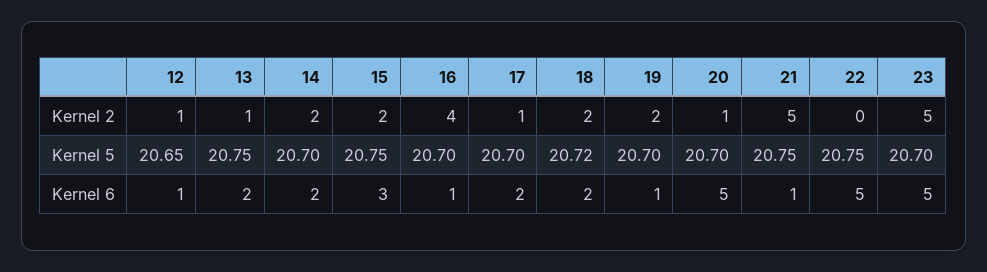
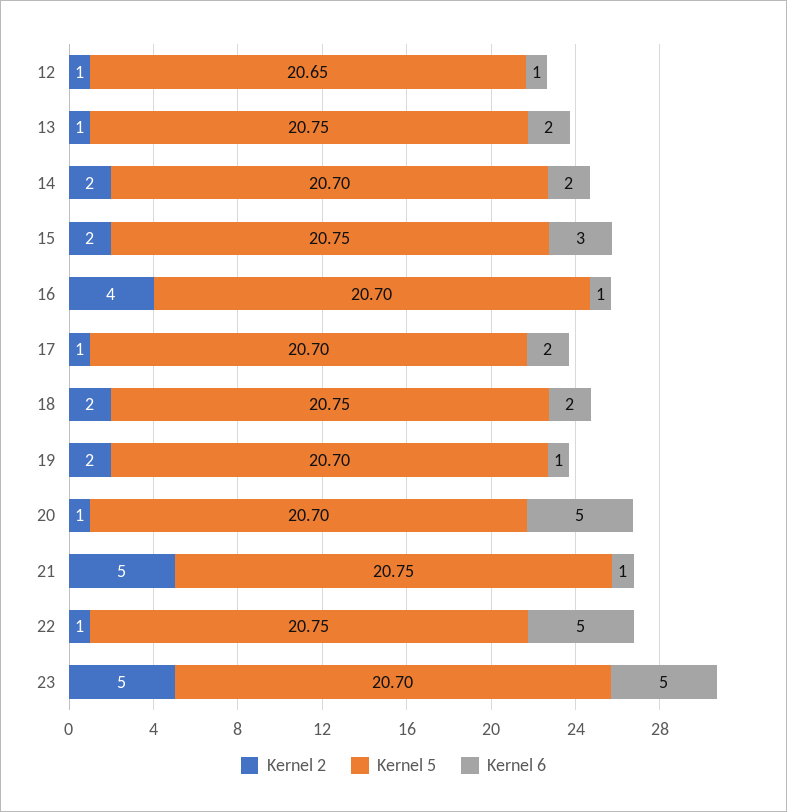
  {
    "Kernel 2": {
      "12": 1,
      "13": 1,
      "14": 2,
      "15": 2,
      "16": 4,
      "17": 1,
      "18": 2,
      "19": 2,
      "20": 1,
      "21": 5,
-     "22": 0,
+     "22": 1,
      "23": 5
    },
    "Kernel 5": {
      "12": 20.65,
      "13": 20.75,
      "14": 20.7,
      "15": 20.75,
      "16": 20.7,
      "17": 20.7,
-     "18": 20.72,
+     "18": 20.75,
      "19": 20.7,
      "20": 20.7,
      "21": 20.75,
      "22": 20.75,
      "23": 20.7
    },
    "Kernel 6": {
      "12": 1,
      "13": 2,
      "14": 2,
      "15": 3,
      "16": 1,
      "17": 2,
      "18": 2,
      "19": 1,
      "20": 5,
      "21": 1,
      "22": 5,
      "23": 5
    }
  }

